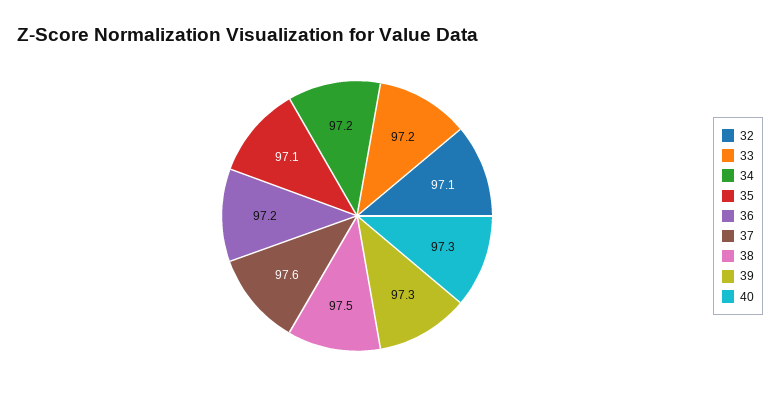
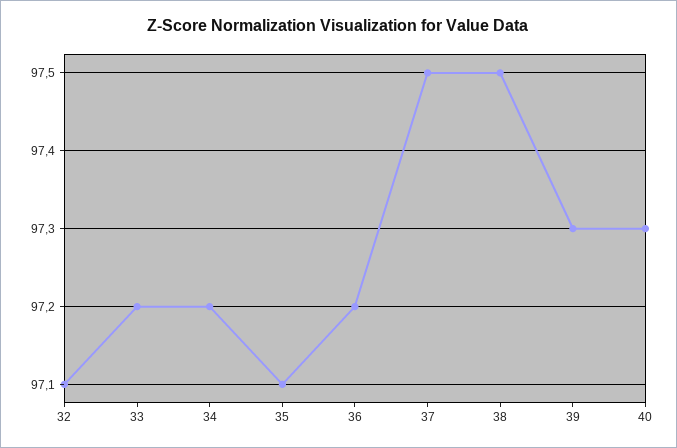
  {
    "32": 97.1,
    "33": 97.2,
    "34": 97.2,
    "35": 97.1,
    "36": 97.2,
-   "37": 97.6,
+   "37": 97.5,
    "38": 97.5,
    "39": 97.3,
    "40": 97.3
  }

